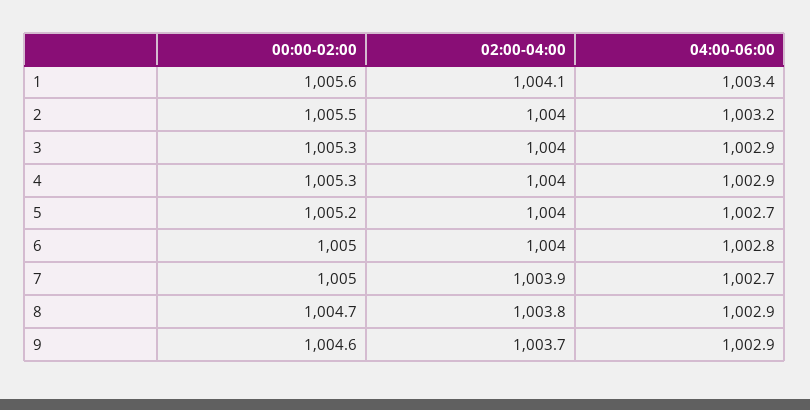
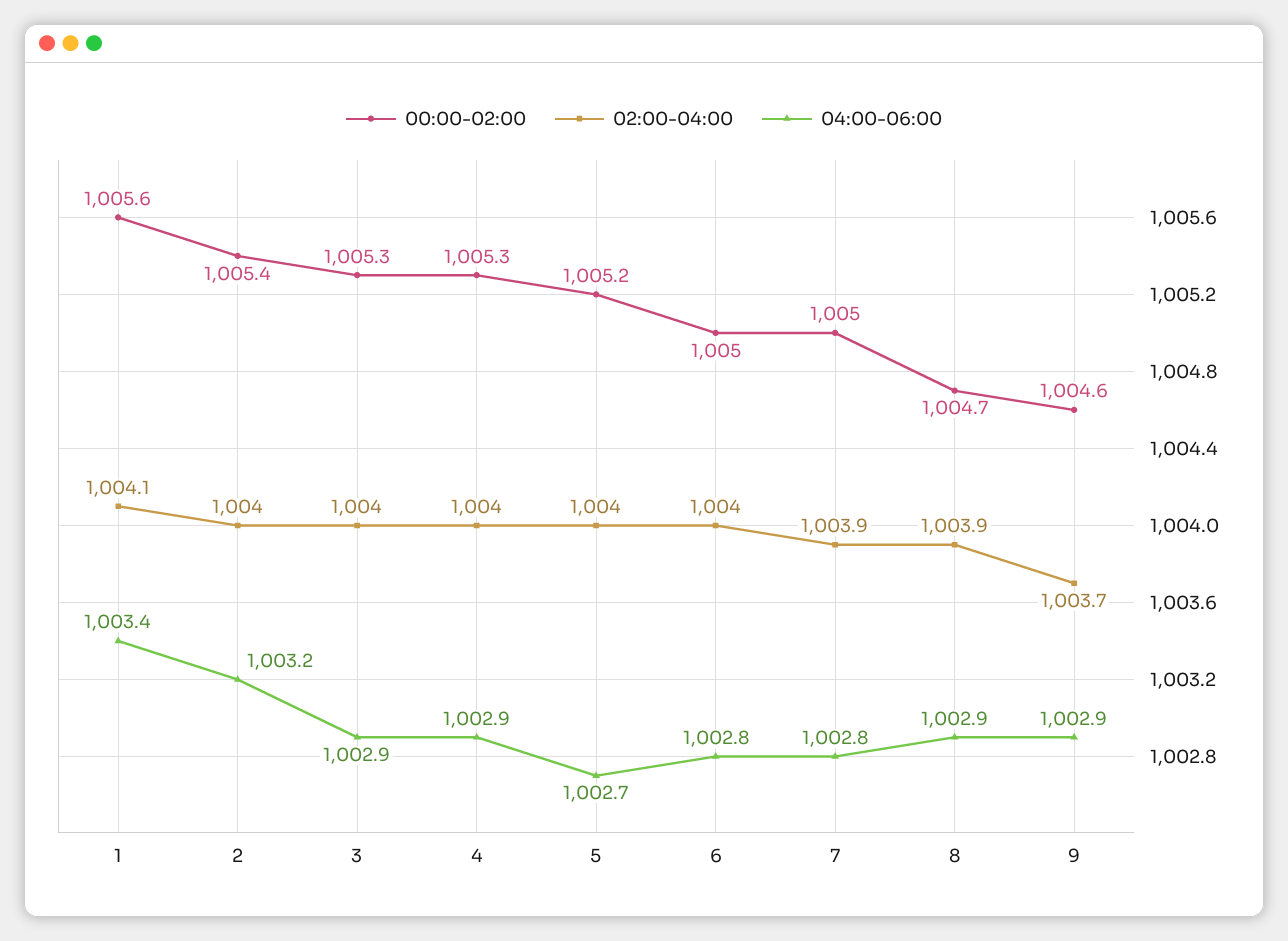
  {
    "00:00-02:00": {
      "1": 1005.6,
-     "2": 1005.5,
+     "2": 1005.4,
      "3": 1005.3,
      "4": 1005.3,
      "5": 1005.2,
      "6": 1005,
      "7": 1005,
      "8": 1004.7,
      "9": 1004.6
    },
    "02:00-04:00": {
      "1": 1004.1,
      "2": 1004,
      "3": 1004,
      "4": 1004,
      "5": 1004,
      "6": 1004,
      "7": 1003.9,
-     "8": 1003.8,
+     "8": 1003.9,
      "9": 1003.7
    },
    "04:00-06:00": {
      "1": 1003.4,
      "2": 1003.2,
      "3": 1002.9,
      "4": 1002.9,
      "5": 1002.7,
      "6": 1002.8,
-     "7": 1002.7,
+     "7": 1002.8,
      "8": 1002.9,
      "9": 1002.9
    }
  }

